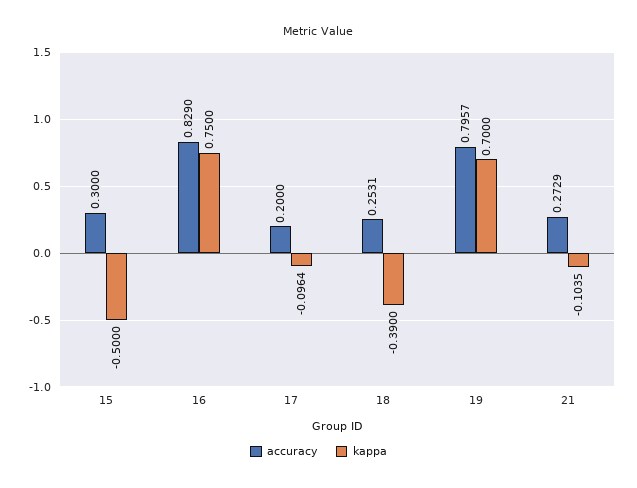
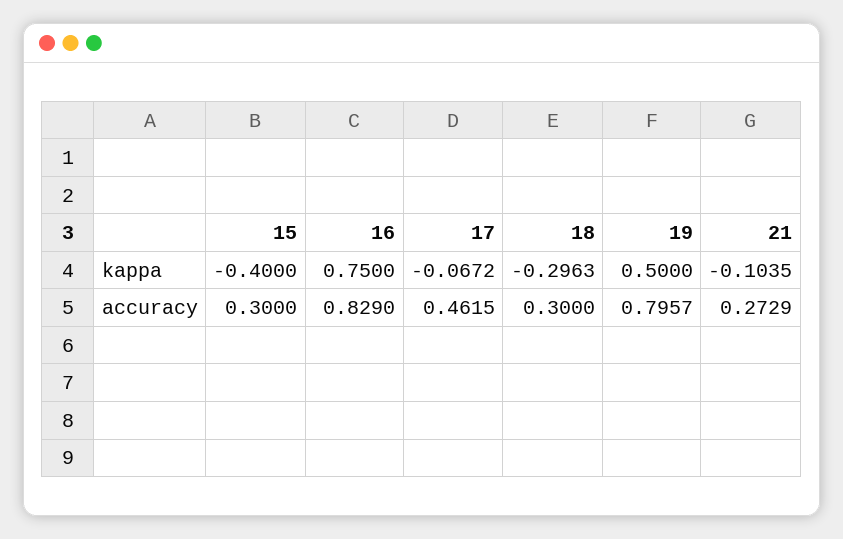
  {
    "accuracy": {
      "15": 0.3,
      "16": 0.829,
-     "17": 0.2,
+     "17": 0.4615,
-     "18": 0.2531,
+     "18": 0.3,
      "19": 0.7957,
      "21": 0.2729
    },
    "kappa": {
-     "15": -0.5,
+     "15": -0.4,
      "16": 0.75,
-     "17": -0.0964,
+     "17": -0.0672,
-     "18": -0.39,
+     "18": -0.2963,
-     "19": 0.7,
+     "19": 0.5,
      "21": -0.1035
    }
  }

